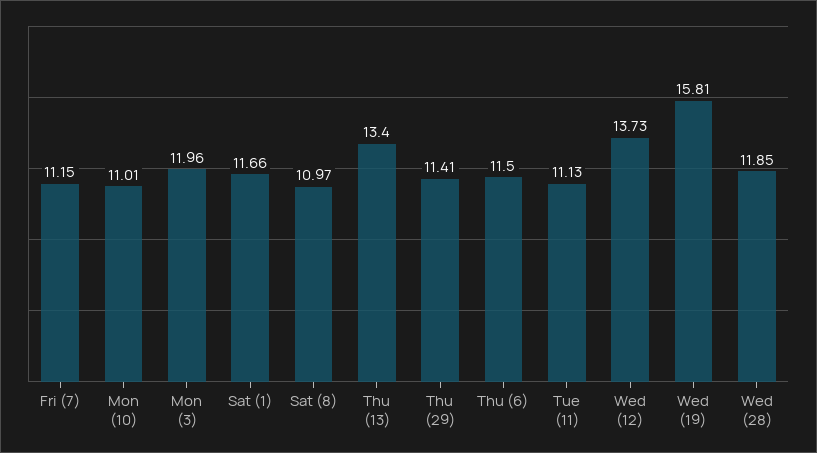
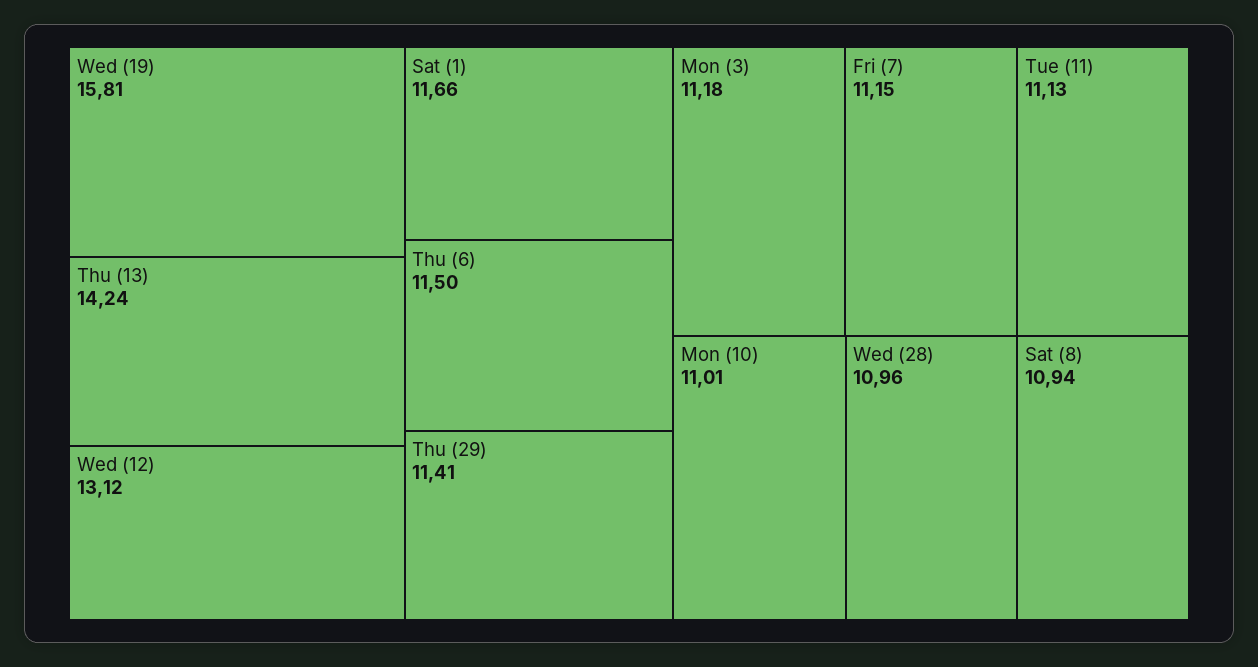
  {
    "Fri (7)": 11.15,
    "Mon (10)": 11.01,
-   "Mon (3)": 11.96,
+   "Mon (3)": 11.18,
    "Sat (1)": 11.66,
-   "Sat (8)": 10.97,
+   "Sat (8)": 10.94,
-   "Thu (13)": 13.4,
+   "Thu (13)": 14.24,
    "Thu (29)": 11.41,
    "Thu (6)": 11.5,
    "Tue (11)": 11.13,
-   "Wed (12)": 13.73,
+   "Wed (12)": 13.12,
    "Wed (19)": 15.81,
-   "Wed (28)": 11.85
+   "Wed (28)": 10.96
  }

